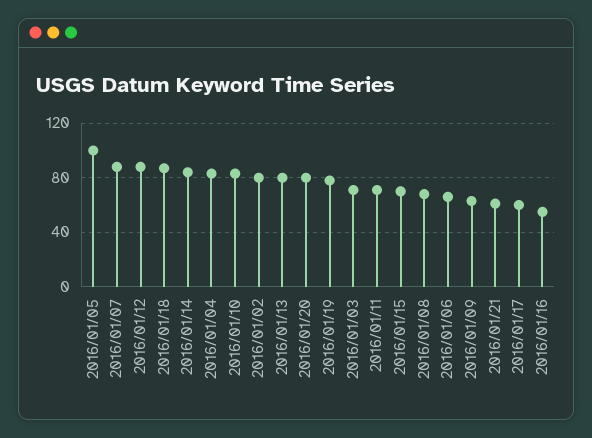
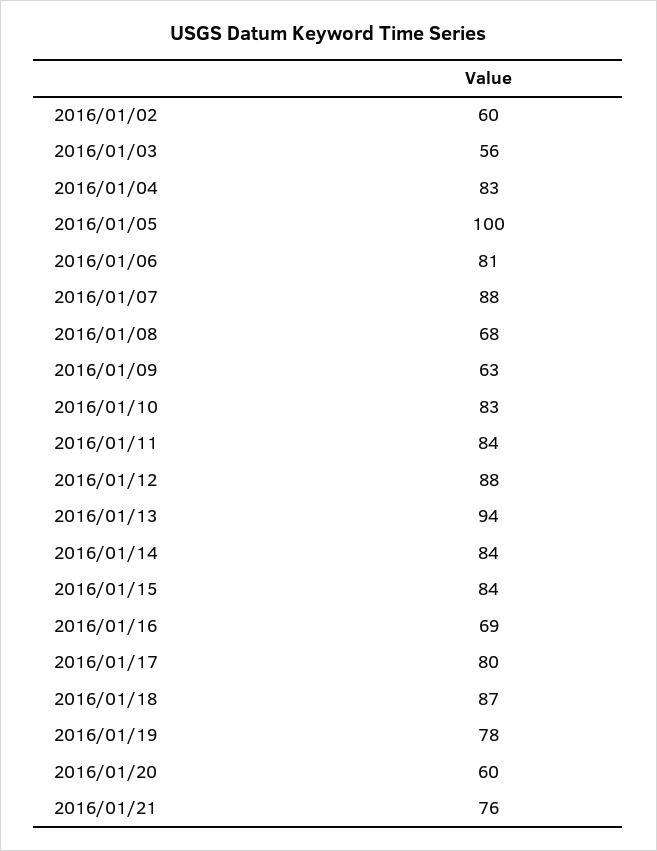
  {
    "2016/01/05": 100,
    "2016/01/07": 88,
    "2016/01/12": 88,
    "2016/01/18": 87,
    "2016/01/14": 84,
    "2016/01/04": 83,
    "2016/01/10": 83,
-   "2016/01/02": 80,
+   "2016/01/02": 60,
-   "2016/01/13": 80,
+   "2016/01/13": 94,
-   "2016/01/20": 80,
+   "2016/01/20": 60,
    "2016/01/19": 78,
-   "2016/01/03": 70,
+   "2016/01/03": 56,
-   "2016/01/11": 70,
+   "2016/01/11": 84,
-   "2016/01/15": 70,
+   "2016/01/15": 84,
    "2016/01/08": 68,
-   "2016/01/06": 65,
+   "2016/01/06": 81,
    "2016/01/09": 63,
-   "2016/01/21": 60,
+   "2016/01/21": 76,
-   "2016/01/17": 60,
+   "2016/01/17": 80,
-   "2016/01/16": 55
+   "2016/01/16": 69
  }

